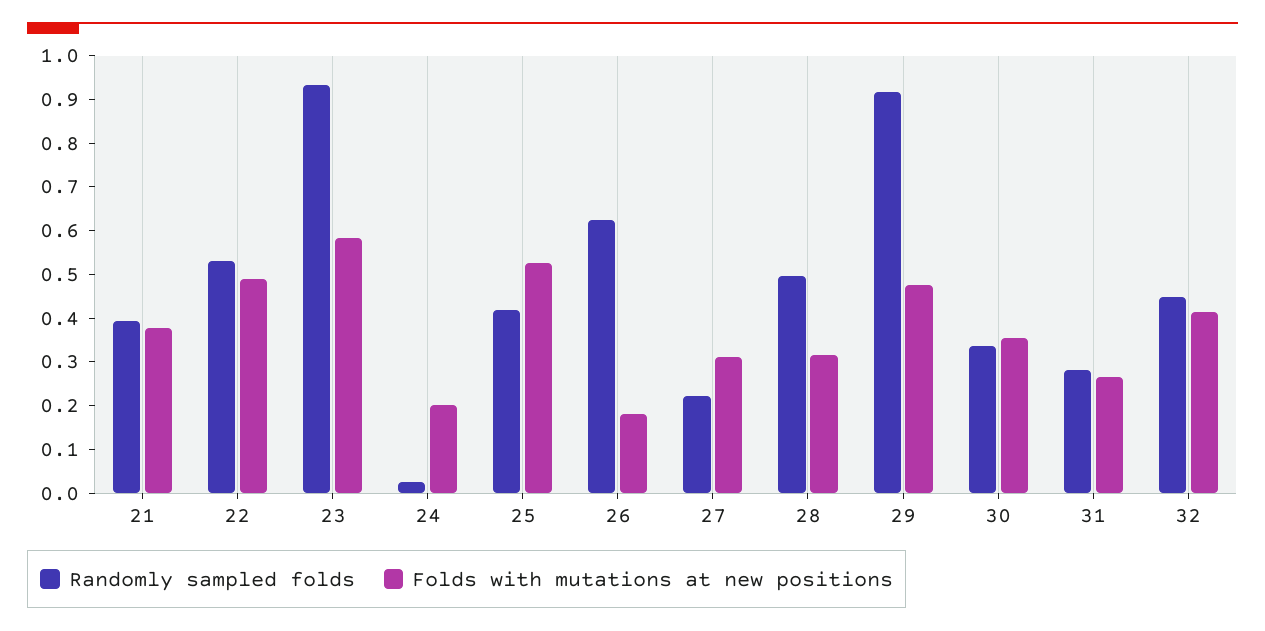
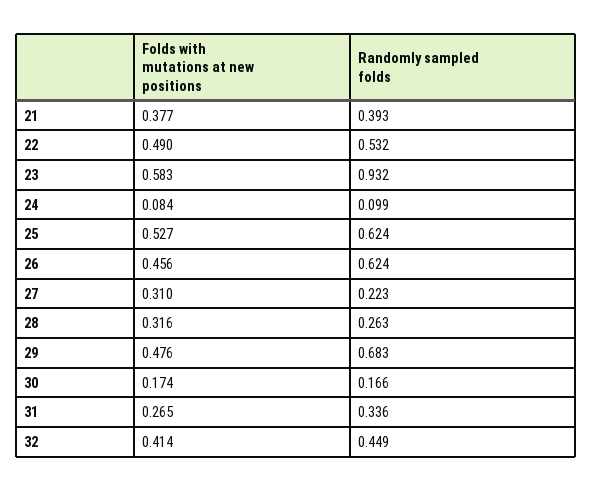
  {
    "Randomly sampled folds": {
      "21": 0.393,
      "22": 0.532,
      "23": 0.932,
-     "24": 0.02,
+     "24": 0.099,
-     "25": 0.42,
+     "25": 0.624,
      "26": 0.624,
      "27": 0.223,
-     "28": 0.5,
+     "28": 0.263,
-     "29": 0.92,
+     "29": 0.683,
-     "30": 0.34,
+     "30": 0.166,
-     "31": 0.28,
+     "31": 0.336,
      "32": 0.449
    },
    "Folds with mutations at new positions": {
      "21": 0.377,
      "22": 0.49,
      "23": 0.583,
-     "24": 0.2,
+     "24": 0.084,
      "25": 0.527,
-     "26": 0.18,
+     "26": 0.456,
      "27": 0.31,
      "28": 0.316,
      "29": 0.476,
-     "30": 0.36,
+     "30": 0.174,
      "31": 0.265,
      "32": 0.414
    }
  }

